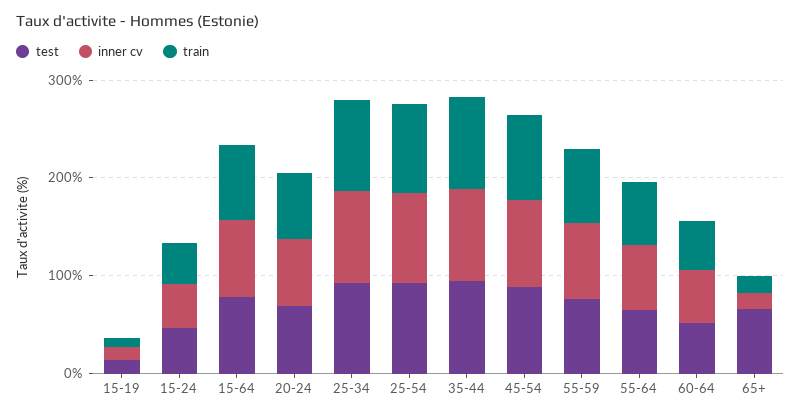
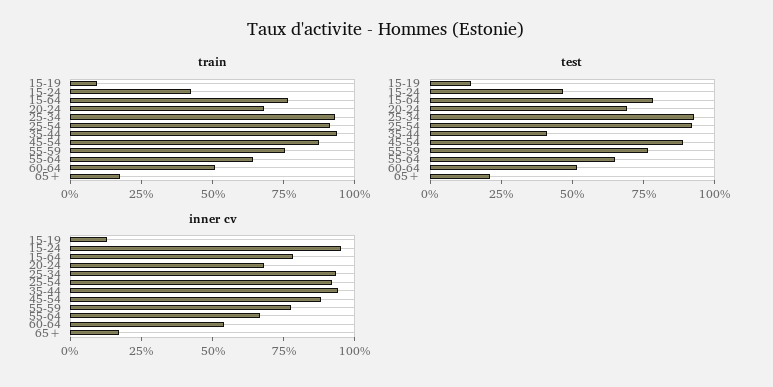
  {
    "test": {
      "15-19": 15,
      "15-24": 45,
      "15-64": 80,
      "20-24": 70,
      "25-34": 95,
      "25-54": 90,
-     "35-44": 100,
+     "35-44": 40,
      "45-54": 90,
      "55-59": 75,
      "55-64": 65,
      "60-64": 50,
-     "65+": 60
+     "65+": 20
    },
    "inner cv": {
      "15-19": 15,
-     "15-24": 40,
+     "15-24": 95,
      "15-64": 80,
      "20-24": 70,
      "25-34": 95,
      "25-54": 90,
      "35-44": 95,
      "45-54": 90,
      "55-59": 80,
      "55-64": 65,
      "60-64": 55,
      "65+": 15
    },
    "train": {
      "15-19": 10,
      "15-24": 40,
      "15-64": 75,
      "20-24": 70,
      "25-34": 95,
      "25-54": 90,
      "35-44": 95,
      "45-54": 90,
      "55-59": 75,
      "55-64": 65,
      "60-64": 50,
      "65+": 15
    }
  }

